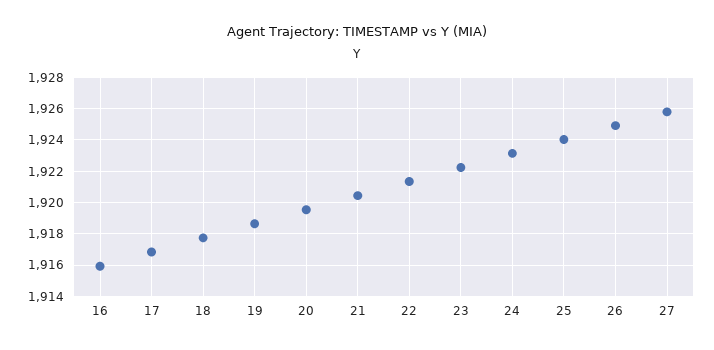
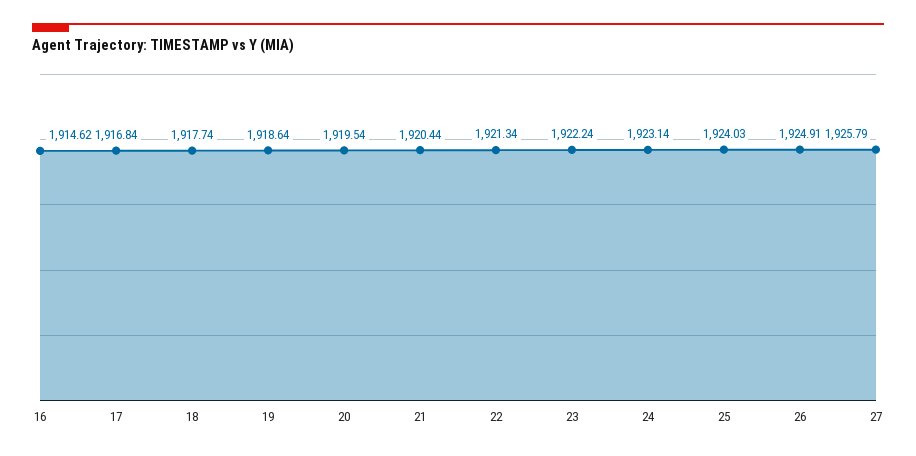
  {
-   "16": 1916,
+   "16": 1914.62,
    "17": 1916.84,
    "18": 1917.74,
    "19": 1918.64,
    "20": 1919.54,
    "21": 1920.44,
    "22": 1921.34,
    "23": 1922.24,
    "24": 1923.14,
    "25": 1924.03,
    "26": 1924.91,
    "27": 1925.79
  }

